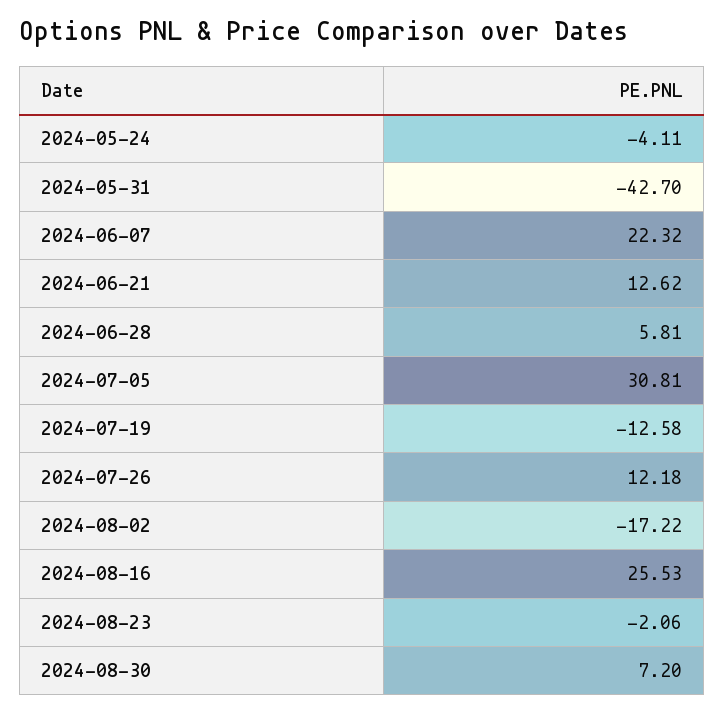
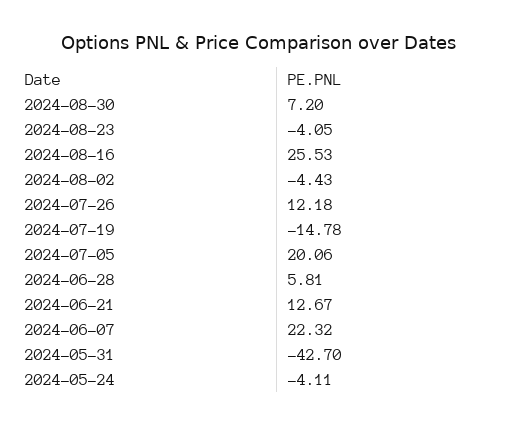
  {
    "2024-05-24": -4.11,
    "2024-05-31": -42.7,
    "2024-06-07": 22.32,
-   "2024-06-21": 12.62,
+   "2024-06-21": 12.67,
    "2024-06-28": 5.81,
-   "2024-07-05": 30.81,
+   "2024-07-05": 20.06,
-   "2024-07-19": -12.58,
+   "2024-07-19": -14.78,
    "2024-07-26": 12.18,
-   "2024-08-02": -17.22,
+   "2024-08-02": -4.43,
    "2024-08-16": 25.53,
-   "2024-08-23": -2.06,
+   "2024-08-23": -4.05,
    "2024-08-30": 7.2
  }

